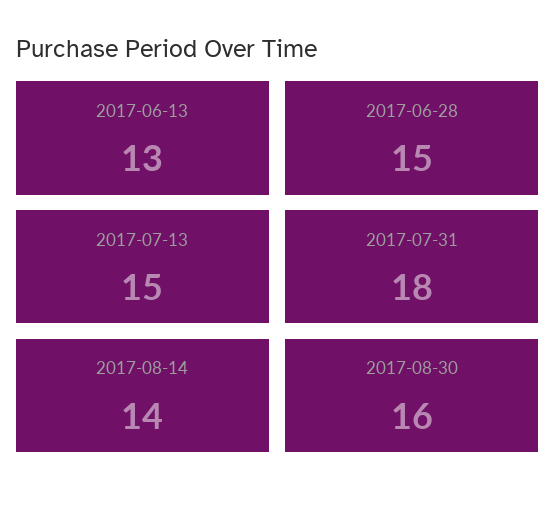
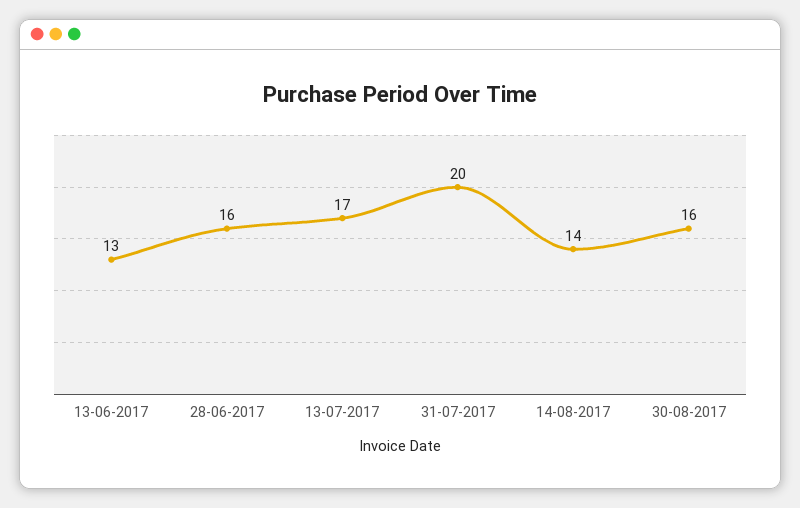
  {
    "2017-06-13": 13,
-   "2017-06-28": 15,
+   "2017-06-28": 16,
-   "2017-07-13": 15,
+   "2017-07-13": 17,
-   "2017-07-31": 18,
+   "2017-07-31": 20,
    "2017-08-14": 14,
    "2017-08-30": 16
  }

